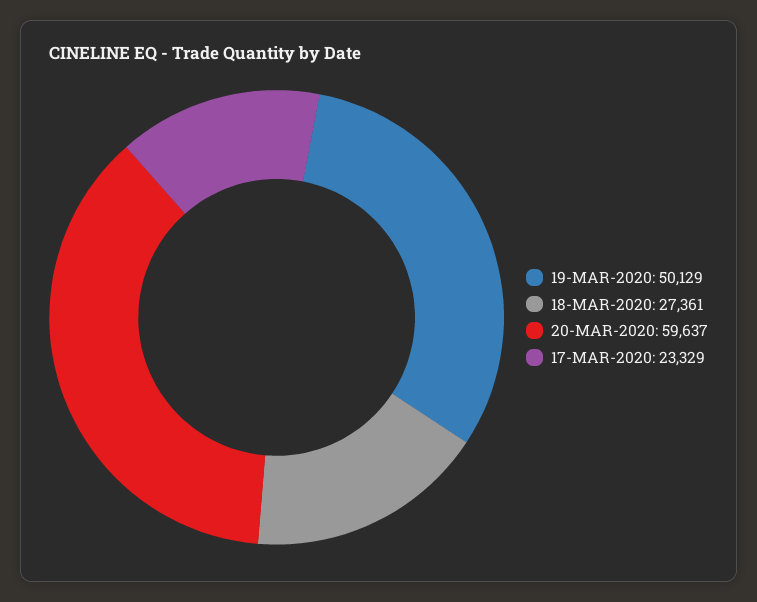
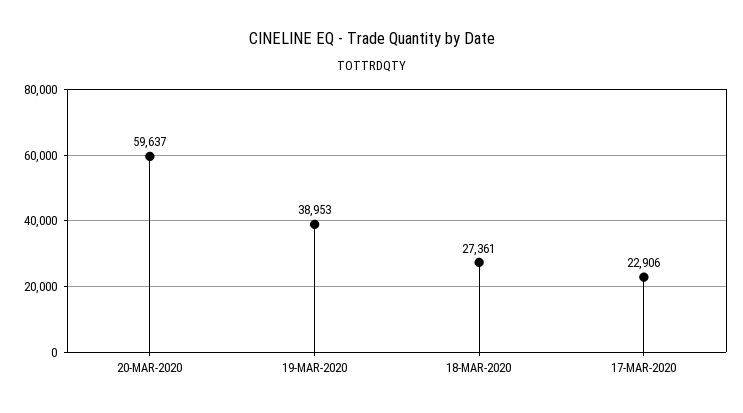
  {
-   "19-MAR-2020": 50129,
+   "19-MAR-2020": 38953,
    "18-MAR-2020": 27361,
    "20-MAR-2020": 59637,
-   "17-MAR-2020": 23329
+   "17-MAR-2020": 22906
  }

